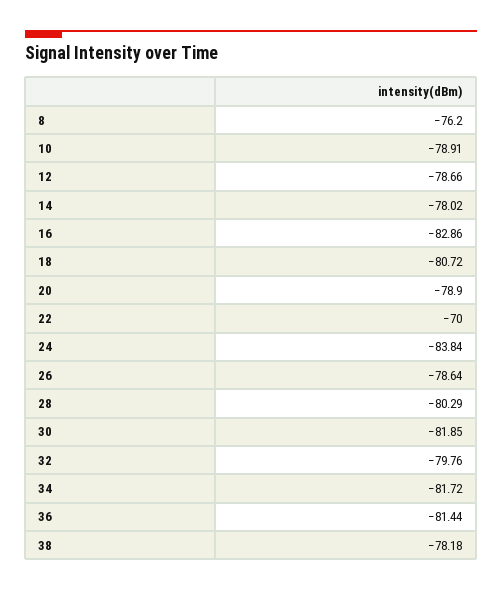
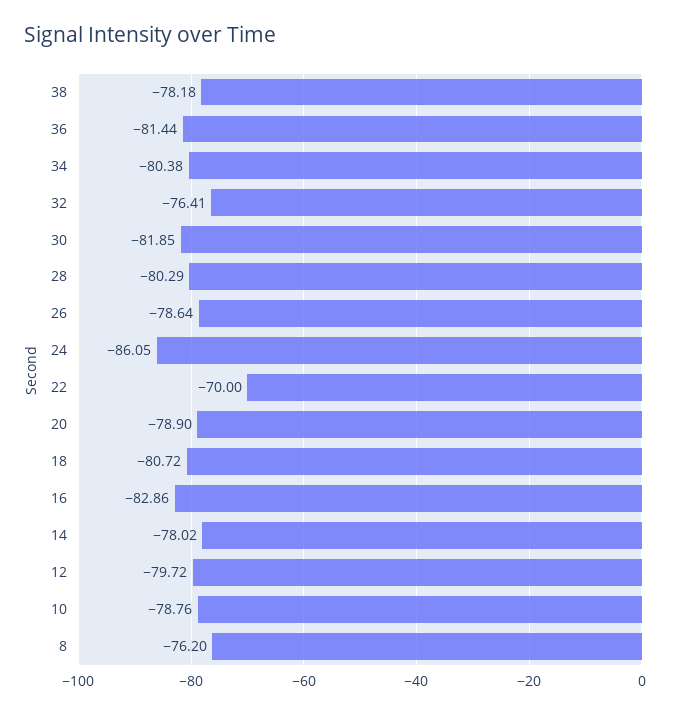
  {
    "8": -76.2,
-   "10": -78.91,
+   "10": -78.76,
-   "12": -78.66,
+   "12": -79.72,
    "14": -78.02,
    "16": -82.86,
    "18": -80.72,
    "20": -78.9,
    "22": -70,
-   "24": -83.84,
+   "24": -86.05,
    "26": -78.64,
    "28": -80.29,
    "30": -81.85,
-   "32": -79.76,
+   "32": -76.41,
-   "34": -81.72,
+   "34": -80.38,
    "36": -81.44,
    "38": -78.18
  }

